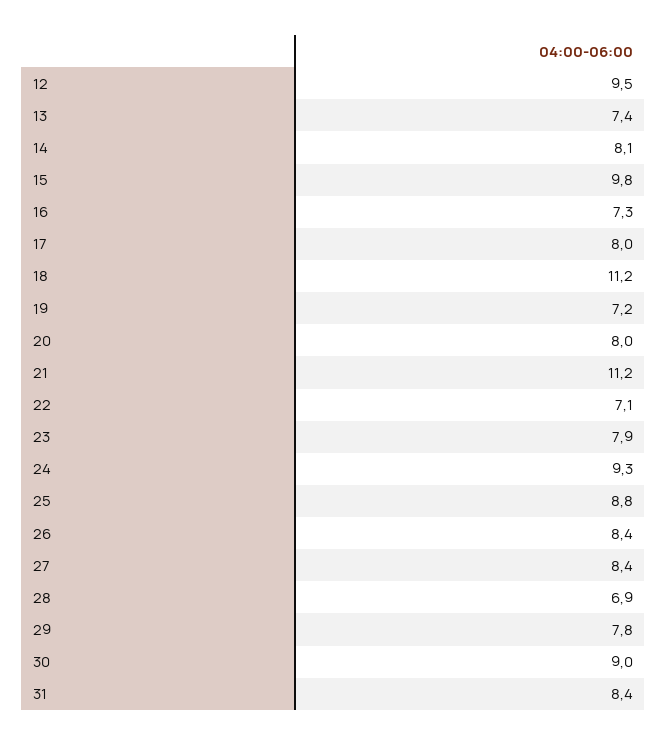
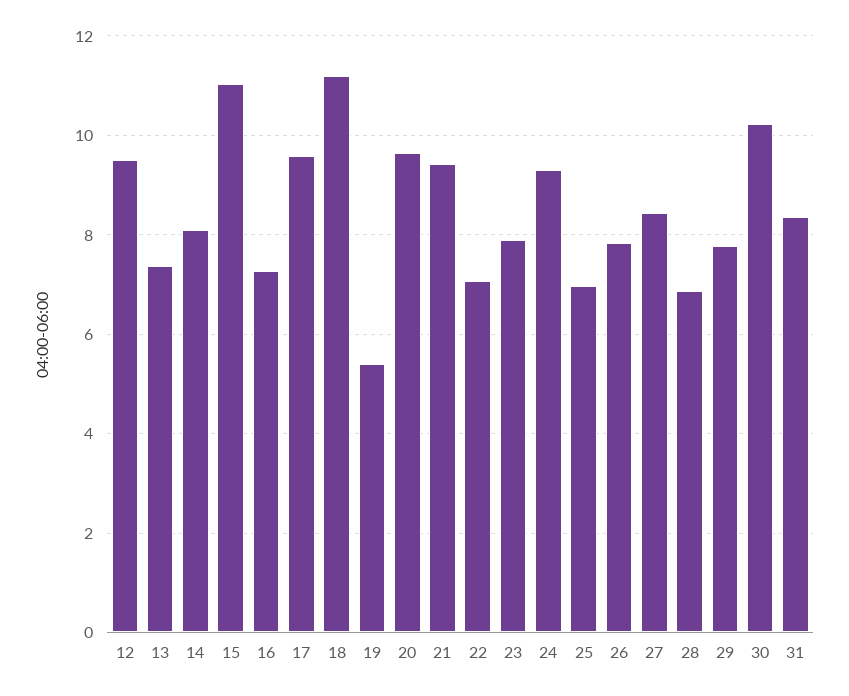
  {
    "12": 9.5,
    "13": 7.4,
    "14": 8.1,
-   "15": 9.8,
+   "15": 11,
    "16": 7.3,
-   "17": 8,
+   "17": 9.6,
    "18": 11.2,
-   "19": 7.2,
+   "19": 5.4,
-   "20": 8,
+   "20": 9.6,
-   "21": 11.2,
+   "21": 9.4,
    "22": 7.1,
    "23": 7.9,
    "24": 9.3,
-   "25": 8.8,
+   "25": 7,
-   "26": 8.4,
+   "26": 7.8,
    "27": 8.4,
    "28": 6.9,
    "29": 7.8,
-   "30": 9,
+   "30": 10.2,
    "31": 8.4
  }

